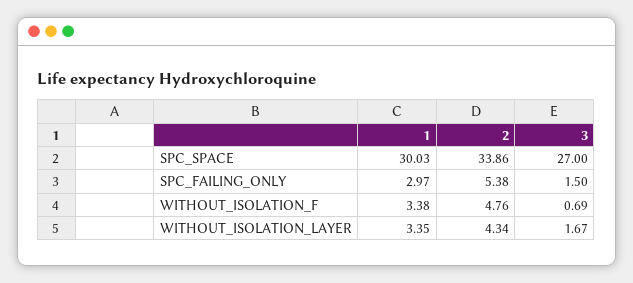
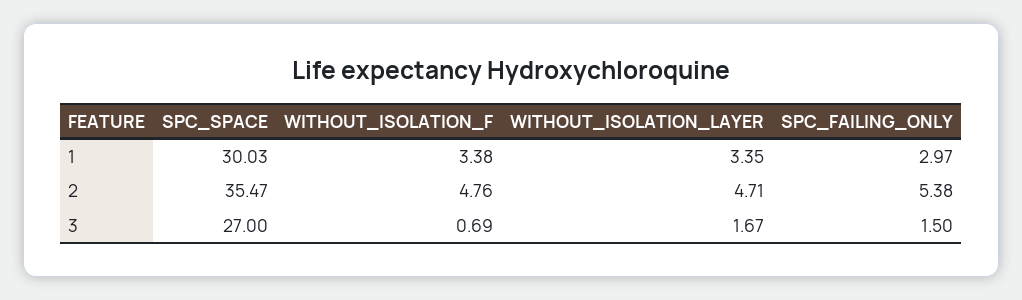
  {
    "1": {
      "SPC_SPACE": 30.03,
      "SPC_FAILING_ONLY": 2.97,
      "WITHOUT_ISOLATION_F": 3.38,
      "WITHOUT_ISOLATION_LAYER": 3.35
    },
    "2": {
-     "SPC_SPACE": 33.86,
+     "SPC_SPACE": 35.47,
      "SPC_FAILING_ONLY": 5.38,
      "WITHOUT_ISOLATION_F": 4.76,
-     "WITHOUT_ISOLATION_LAYER": 4.34
+     "WITHOUT_ISOLATION_LAYER": 4.71
    },
    "3": {
      "SPC_SPACE": 27,
      "SPC_FAILING_ONLY": 1.5,
      "WITHOUT_ISOLATION_F": 0.69,
      "WITHOUT_ISOLATION_LAYER": 1.67
    }
  }

